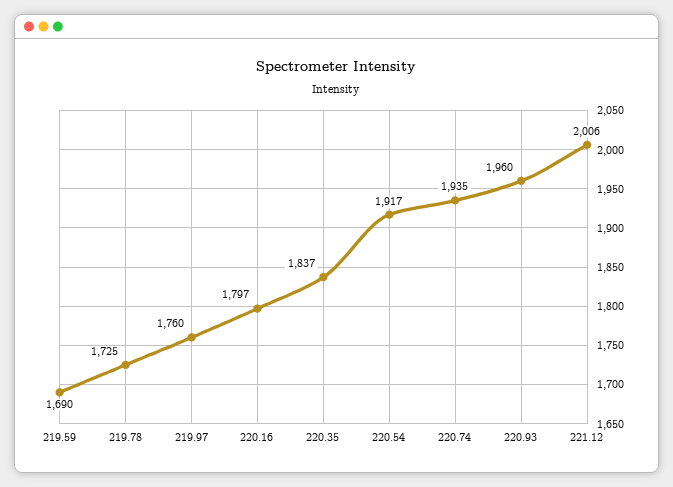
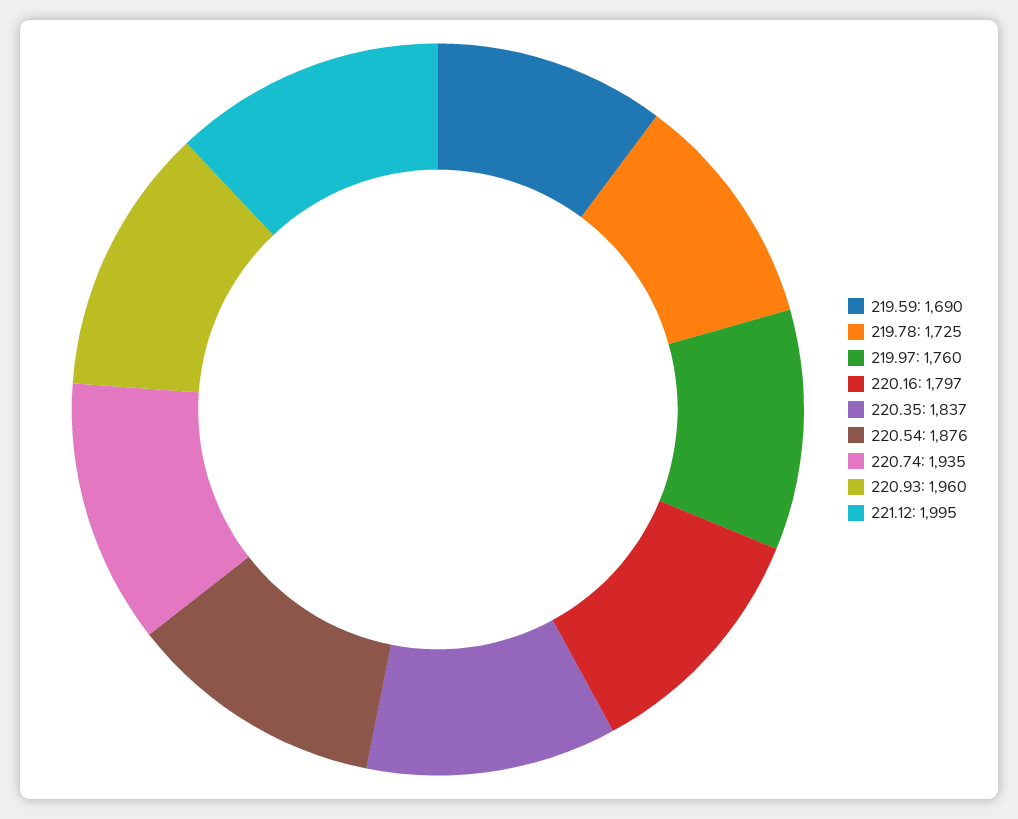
  {
    "219.59": 1690,
    "219.78": 1725,
    "219.97": 1760,
    "220.16": 1797,
    "220.35": 1837,
-   "220.54": 1917,
+   "220.54": 1876,
    "220.74": 1935,
    "220.93": 1960,
-   "221.12": 2006
+   "221.12": 1995
  }

